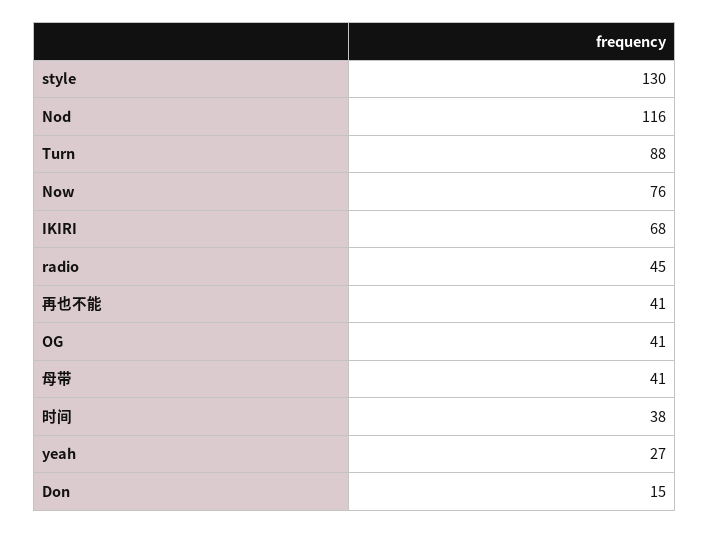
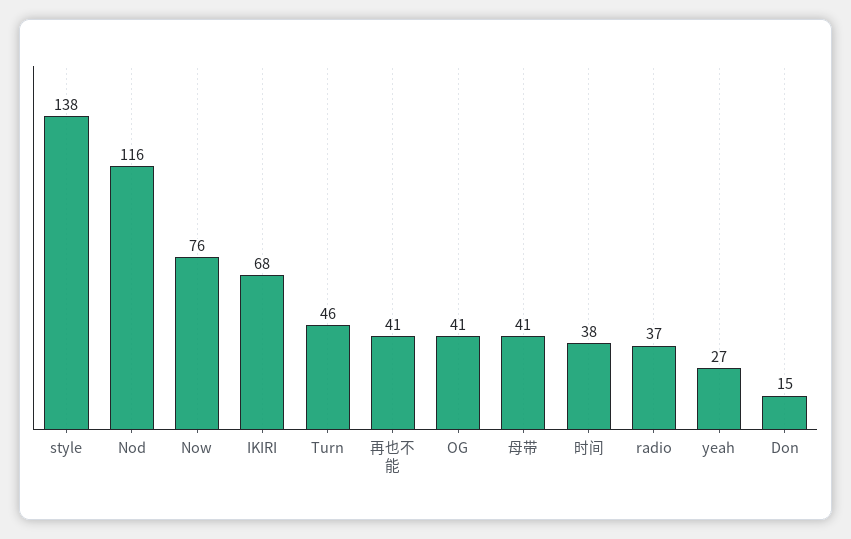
  {
-   "style": 130,
+   "style": 138,
    "Nod": 116,
-   "Turn": 88,
+   "Turn": 46,
    "Now": 76,
    "IKIRI": 68,
-   "radio": 45,
+   "radio": 37,
    "再也不能": 41,
    "OG": 41,
    "母带": 41,
    "时间": 38,
    "yeah": 27,
    "Don": 15
  }

